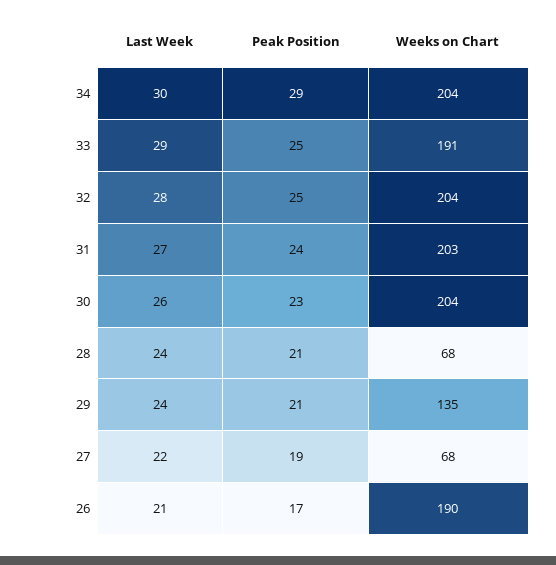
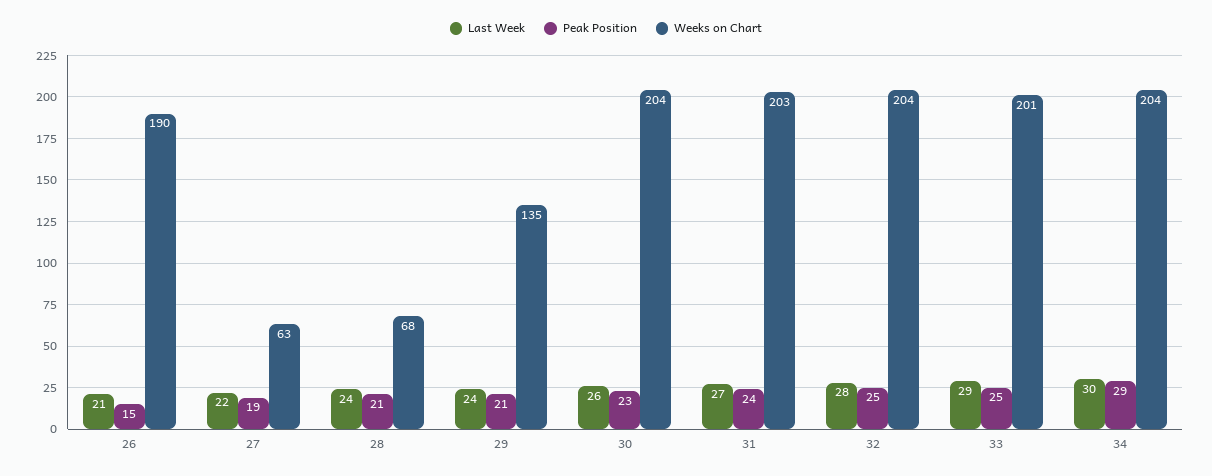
  {
    "Last Week": {
      "34": 30,
      "33": 29,
      "32": 28,
      "31": 27,
      "30": 26,
      "28": 24,
      "29": 24,
      "27": 22,
      "26": 21
    },
    "Peak Position": {
      "34": 29,
      "33": 25,
      "32": 25,
      "31": 24,
      "30": 23,
      "28": 21,
      "29": 21,
      "27": 19,
-     "26": 17
+     "26": 15
    },
    "Weeks on Chart": {
      "34": 204,
-     "33": 191,
+     "33": 201,
      "32": 204,
      "31": 203,
      "30": 204,
      "28": 68,
      "29": 135,
-     "27": 68,
+     "27": 63,
      "26": 190
    }
  }

